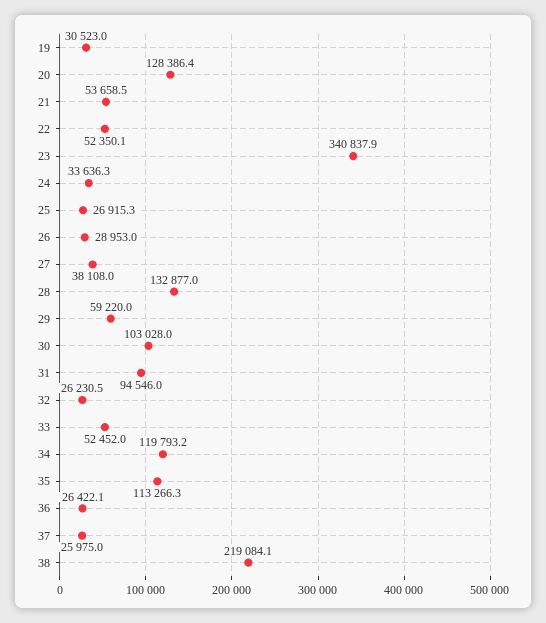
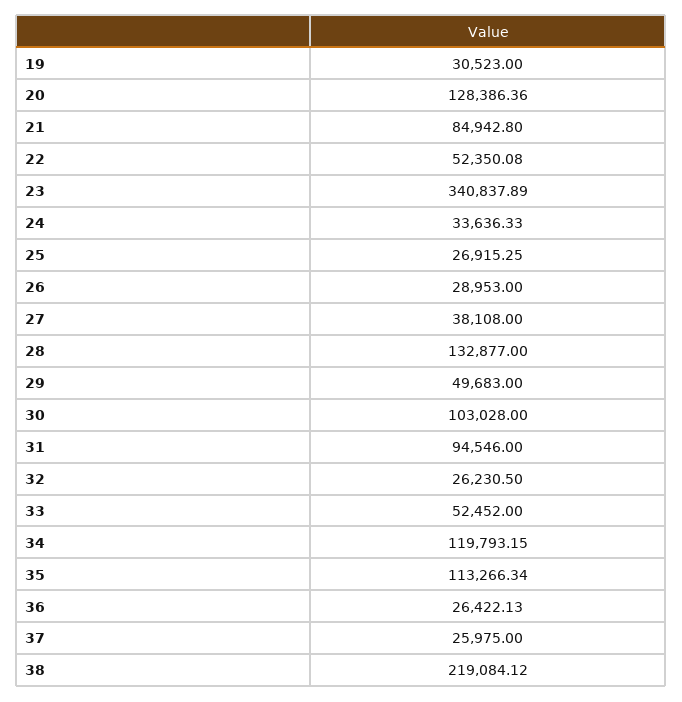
  {
    "19": 30523,
    "20": 128386.36,
-   "21": 53658.5,
+   "21": 84942.8,
    "22": 52350.08,
    "23": 340837.89,
    "24": 33636.33,
    "25": 26915.25,
    "26": 28953,
    "27": 38108,
    "28": 132877,
-   "29": 59220,
+   "29": 49683,
    "30": 103028,
    "31": 94546,
    "32": 26230.5,
    "33": 52452,
    "34": 119793.15,
    "35": 113266.34,
    "36": 26422.13,
    "37": 25975,
    "38": 219084.12
  }

